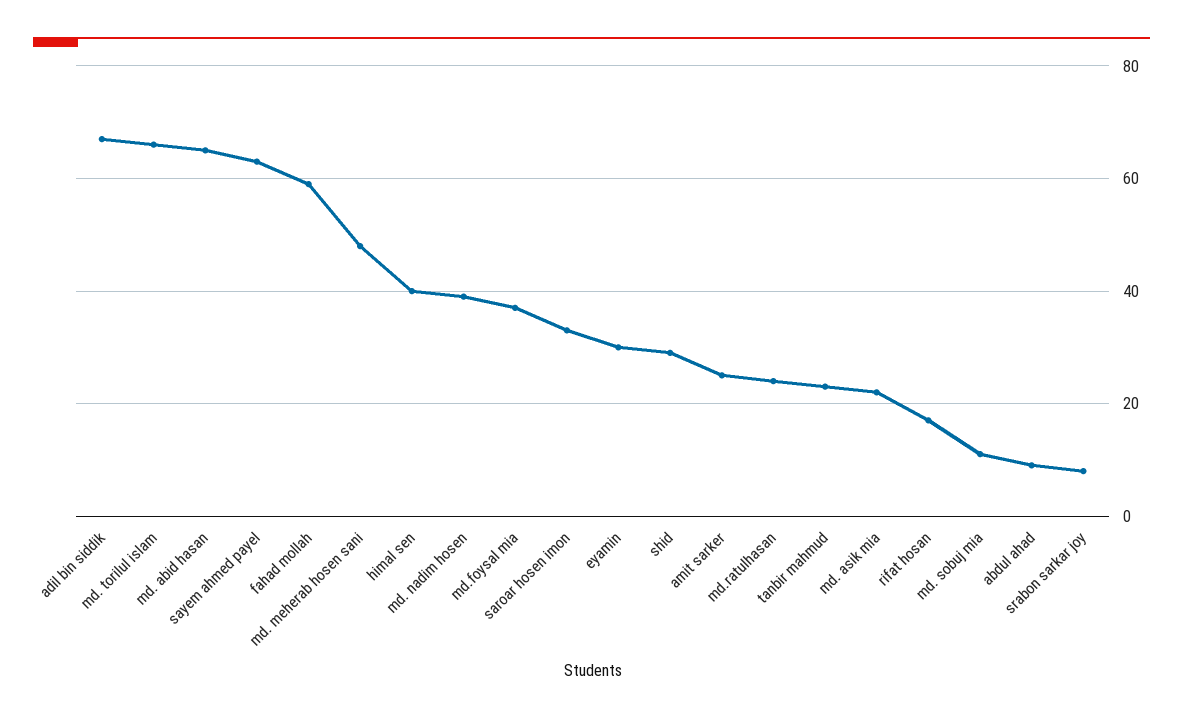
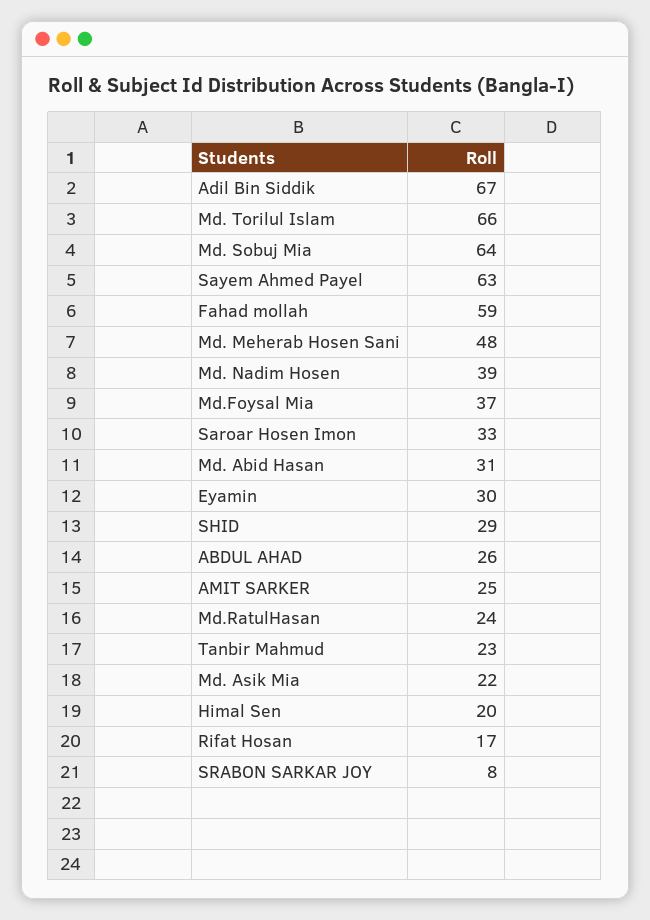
  {
    "adil bin siddik": 67,
    "md. torilul islam": 66,
-   "md. abid hasan": 65,
+   "md. abid hasan": 31,
    "sayem ahmed payel": 63,
    "fahad mollah": 59,
    "md. meherab hosen sani": 48,
-   "himal sen": 40,
+   "himal sen": 20,
    "md. nadim hosen": 39,
    "md.foysal mia": 37,
    "saroar hosen imon": 33,
    "eyamin": 30,
    "shid": 29,
    "amit sarker": 25,
    "md.ratulhasan": 24,
    "tanbir mahmud": 23,
    "md. asik mia": 22,
    "rifat hosan": 17,
-   "md. sobuj mia": 10,
+   "md. sobuj mia": 64,
-   "abdul ahad": 10,
+   "abdul ahad": 26,
    "srabon sarkar joy": 8
  }

